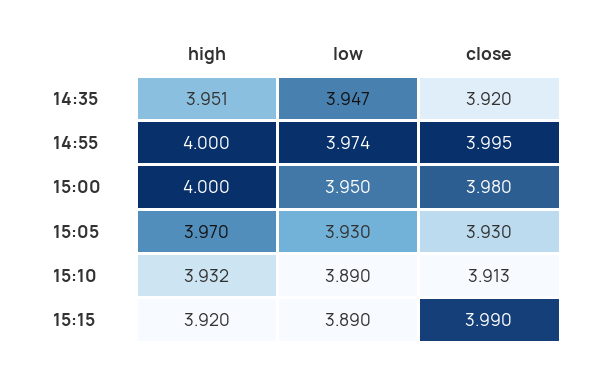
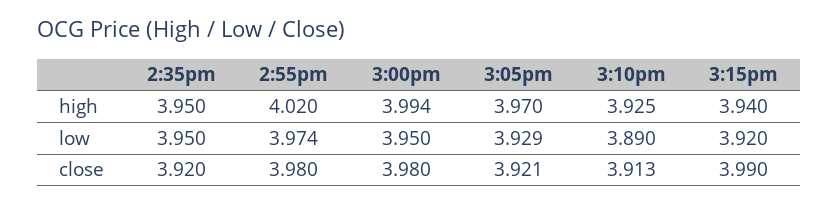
  {
    "high": {
-     "14:35": 3.951,
+     "14:35": 3.95,
-     "14:55": 4,
+     "14:55": 4.02,
-     "15:00": 4,
+     "15:00": 3.994,
      "15:05": 3.97,
-     "15:10": 3.932,
+     "15:10": 3.925,
-     "15:15": 3.92
+     "15:15": 3.94
    },
    "low": {
-     "14:35": 3.947,
+     "14:35": 3.95,
      "14:55": 3.974,
      "15:00": 3.95,
-     "15:05": 3.93,
+     "15:05": 3.929,
      "15:10": 3.89,
-     "15:15": 3.89
+     "15:15": 3.92
    },
    "close": {
      "14:35": 3.92,
-     "14:55": 3.995,
+     "14:55": 3.98,
      "15:00": 3.98,
-     "15:05": 3.93,
+     "15:05": 3.921,
      "15:10": 3.913,
      "15:15": 3.99
    }
  }

